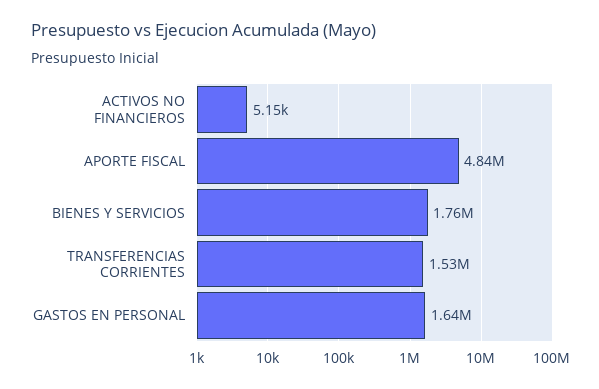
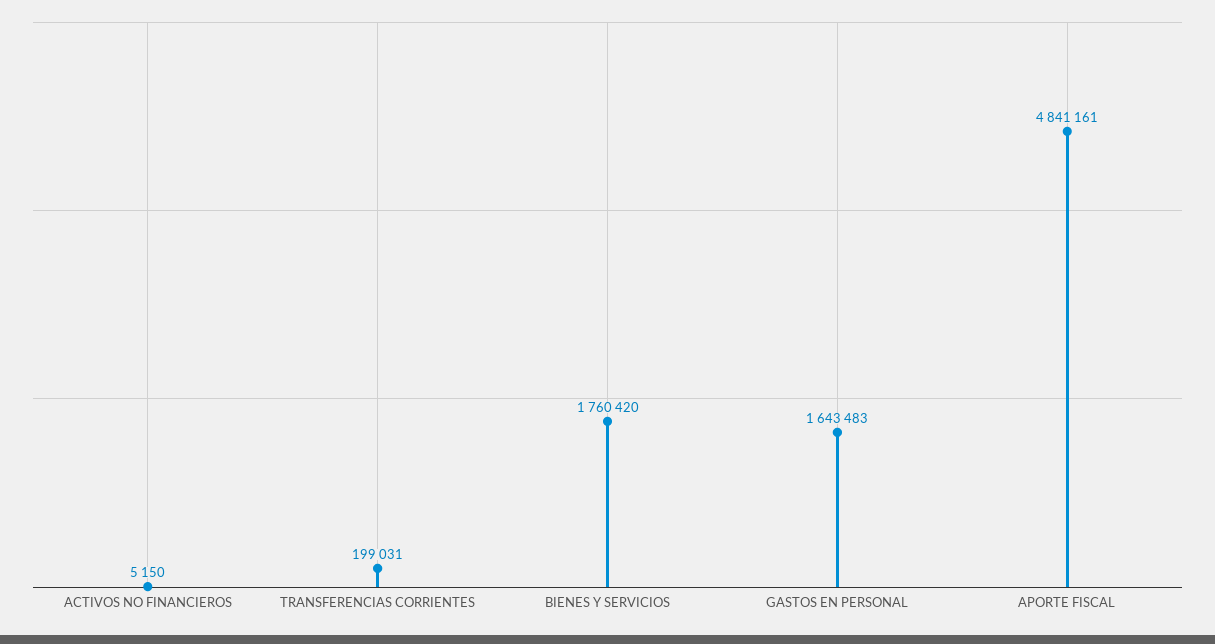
  {
    "ACTIVOS NO FINANCIEROS": 5150,
    "APORTE FISCAL": 4841161,
    "BIENES Y SERVICIOS": 1760420,
-   "TRANSFERENCIAS CORRIENTES": 1530000,
+   "TRANSFERENCIAS CORRIENTES": 199031,
    "GASTOS EN PERSONAL": 1643483
  }

